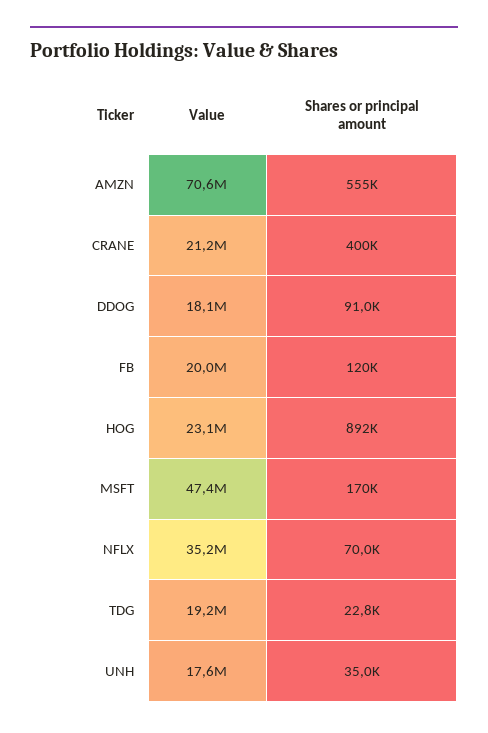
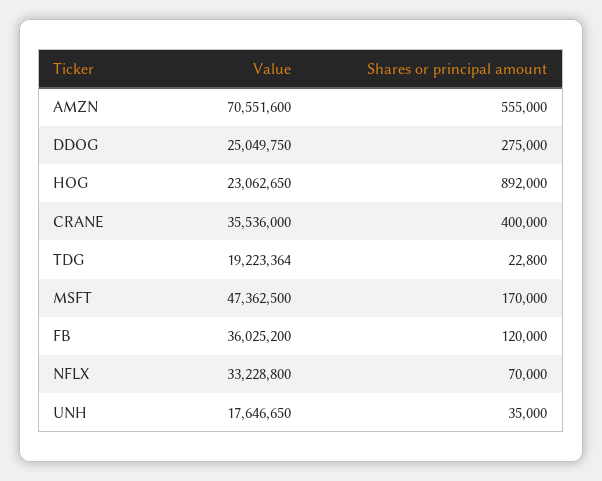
  {
    "Value": {
      "AMZN": 70551600,
-     "CRANE": 21200000,
+     "CRANE": 35536000,
-     "DDOG": 18100000,
+     "DDOG": 25049750,
-     "FB": 20000000,
+     "FB": 36025200,
      "HOG": 23062650,
      "MSFT": 47362500,
-     "NFLX": 35200000,
+     "NFLX": 33228800,
      "TDG": 19223364,
      "UNH": 17646650
    },
    "Shares or principal amount": {
      "AMZN": 555000,
      "CRANE": 400000,
-     "DDOG": 91000,
+     "DDOG": 275000,
      "FB": 120000,
      "HOG": 892000,
      "MSFT": 170000,
      "NFLX": 70000,
      "TDG": 22800,
      "UNH": 35000
    }
  }

